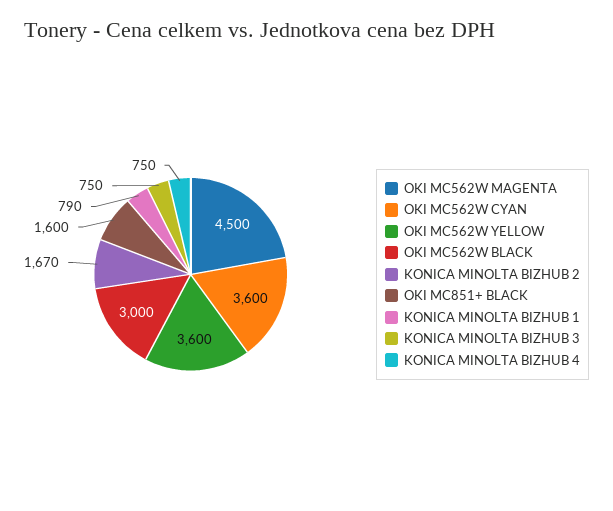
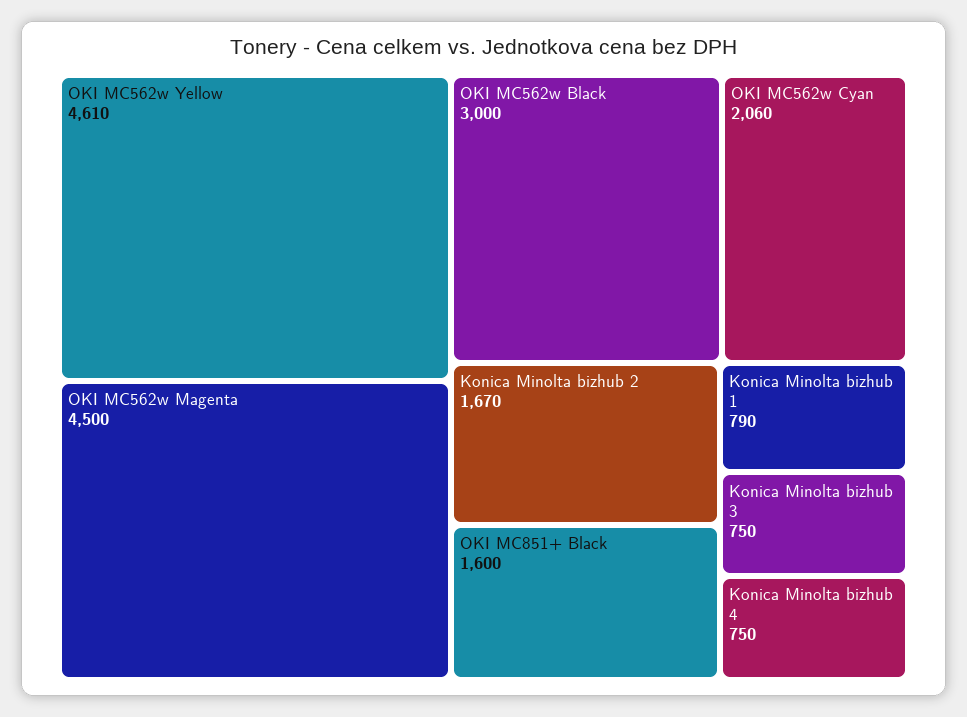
  {
    "OKI MC562W MAGENTA": 4500,
-   "OKI MC562W CYAN": 3600,
+   "OKI MC562W CYAN": 2060,
-   "OKI MC562W YELLOW": 3600,
+   "OKI MC562W YELLOW": 4610,
    "OKI MC562W BLACK": 3000,
    "KONICA MINOLTA BIZHUB 2": 1670,
    "OKI MC851+ BLACK": 1600,
    "KONICA MINOLTA BIZHUB 1": 790,
    "KONICA MINOLTA BIZHUB 3": 750,
    "KONICA MINOLTA BIZHUB 4": 750
  }

